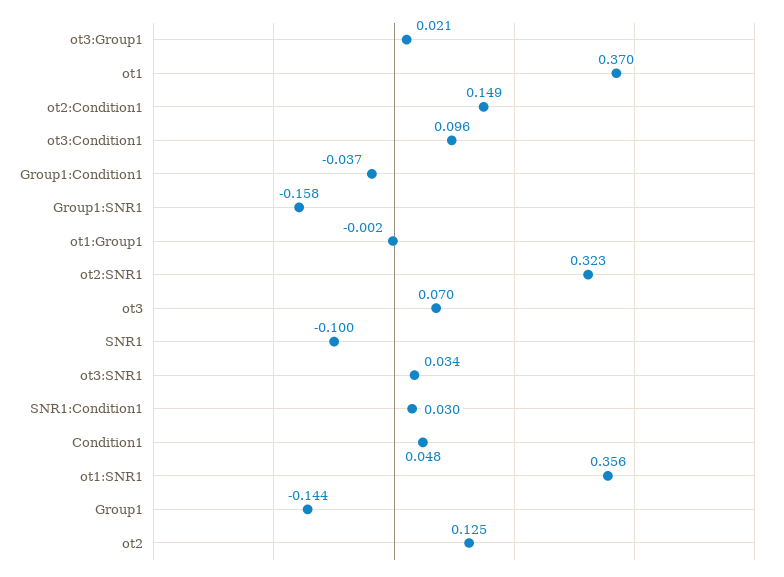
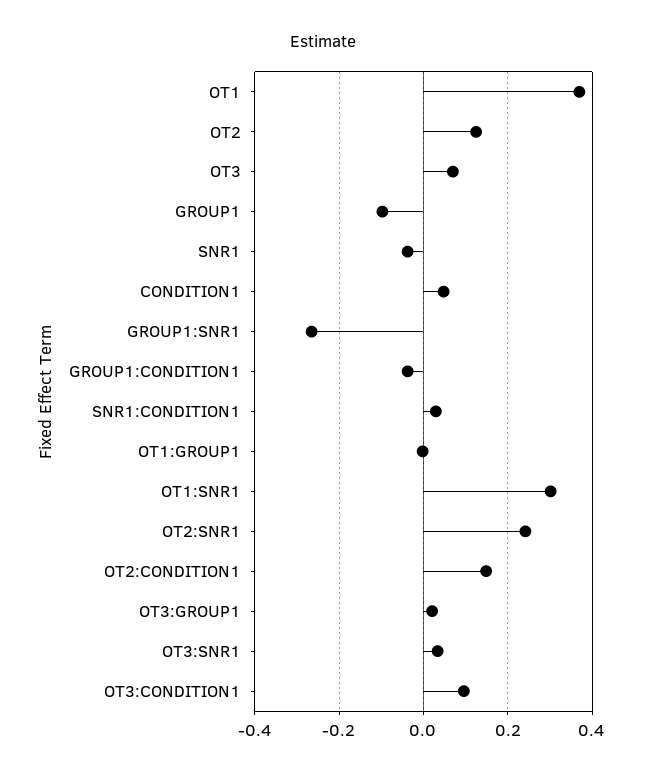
  {
    "ot3:Group1": 0.021,
    "ot1": 0.37,
    "ot2:Condition1": 0.149,
    "ot3:Condition1": 0.096,
    "Group1:Condition1": -0.037,
-   "Group1:SNR1": -0.158,
+   "Group1:SNR1": -0.26,
    "ot1:Group1": -0.002,
-   "ot2:SNR1": 0.323,
+   "ot2:SNR1": 0.24,
    "ot3": 0.07,
-   "SNR1": -0.1,
+   "SNR1": -0.04,
    "ot3:SNR1": 0.034,
    "SNR1:Condition1": 0.03,
    "Condition1": 0.048,
-   "ot1:SNR1": 0.356,
+   "ot1:SNR1": 0.3,
-   "Group1": -0.144,
+   "Group1": -0.1,
    "ot2": 0.125
  }

